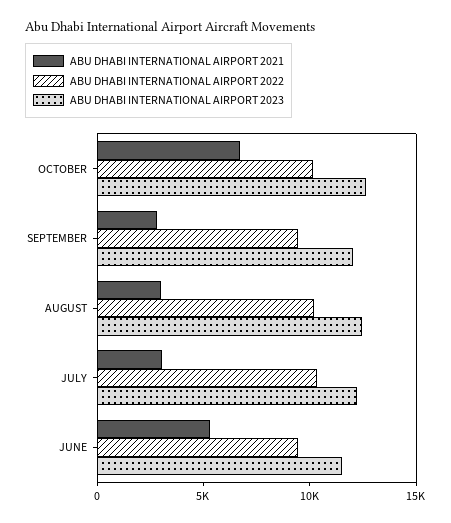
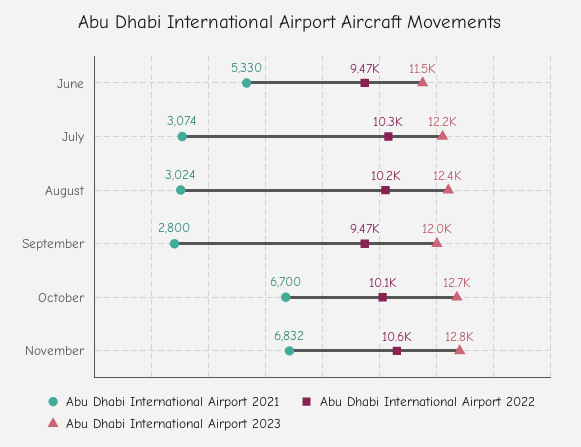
  {
    "ABU DHABI INTERNATIONAL AIRPORT 2021": {
      "OCTOBER": 6700,
      "SEPTEMBER": 2800,
      "AUGUST": 3024,
      "JULY": 3074,
-     "JUNE": 5330
+     "JUNE": 5330,
+     "November": 6832
    },
    "ABU DHABI INTERNATIONAL AIRPORT 2022": {
      "OCTOBER": 10100,
      "SEPTEMBER": 9470,
      "AUGUST": 10200,
      "JULY": 10300,
-     "JUNE": 9470
+     "JUNE": 9470,
+     "November": 10600
    },
    "ABU DHABI INTERNATIONAL AIRPORT 2023": {
      "OCTOBER": 12700,
      "SEPTEMBER": 12000,
      "AUGUST": 12400,
      "JULY": 12200,
-     "JUNE": 11500
+     "JUNE": 11500,
+     "November": 12800
    }
  }

